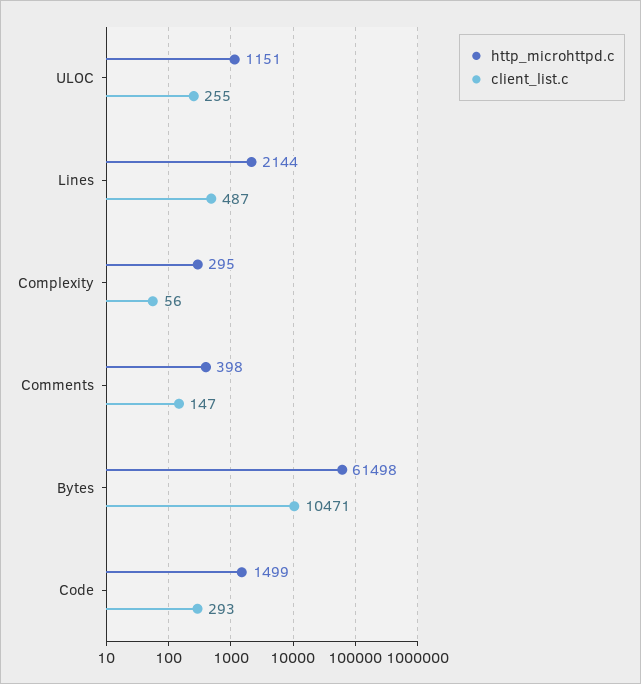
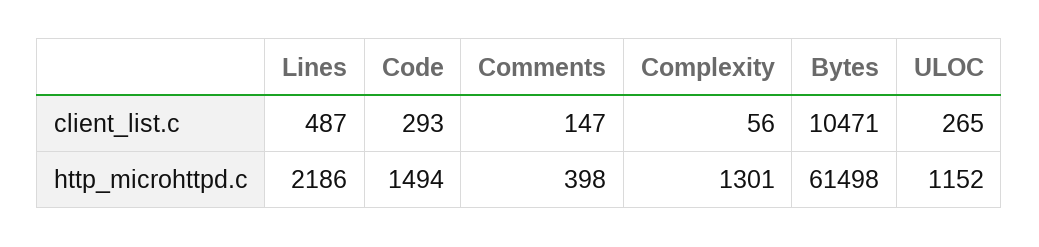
  {
    "http_microhttpd.c": {
-     "ULOC": 1151,
+     "ULOC": 1152,
-     "Lines": 2144,
+     "Lines": 2186,
-     "Complexity": 295,
+     "Complexity": 1301,
      "Comments": 398,
      "Bytes": 61498,
-     "Code": 1499
+     "Code": 1494
    },
    "client_list.c": {
-     "ULOC": 255,
+     "ULOC": 265,
      "Lines": 487,
      "Complexity": 56,
      "Comments": 147,
      "Bytes": 10471,
      "Code": 293
    }
  }

